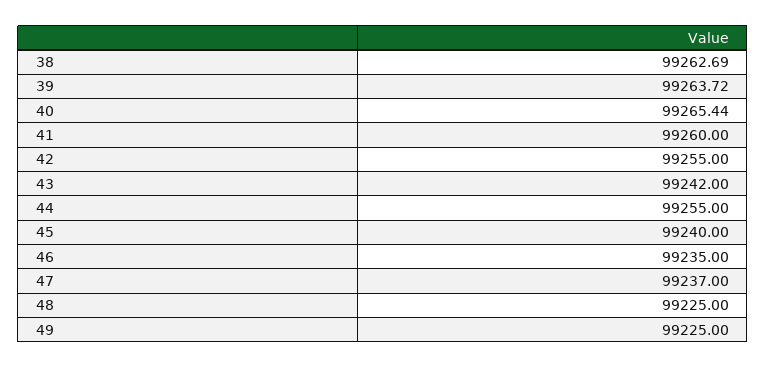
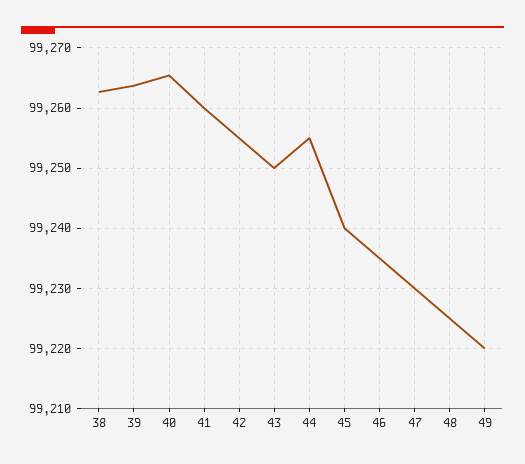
  {
    "38": 99262.69,
    "39": 99263.72,
    "40": 99265.44,
    "41": 99260,
    "42": 99255,
-   "43": 99242,
+   "43": 99250,
    "44": 99255,
    "45": 99240,
    "46": 99235,
-   "47": 99237,
+   "47": 99230,
    "48": 99225,
-   "49": 99225
+   "49": 99220
  }

